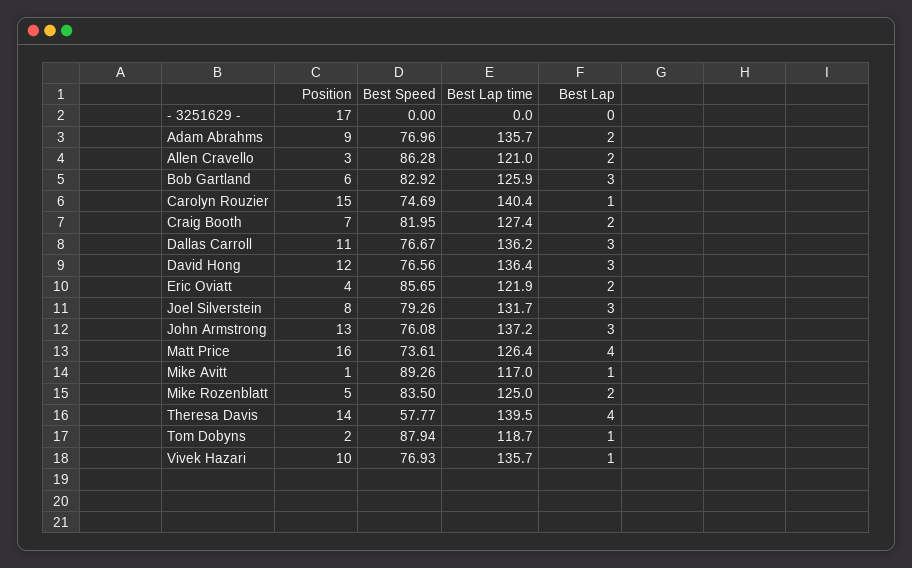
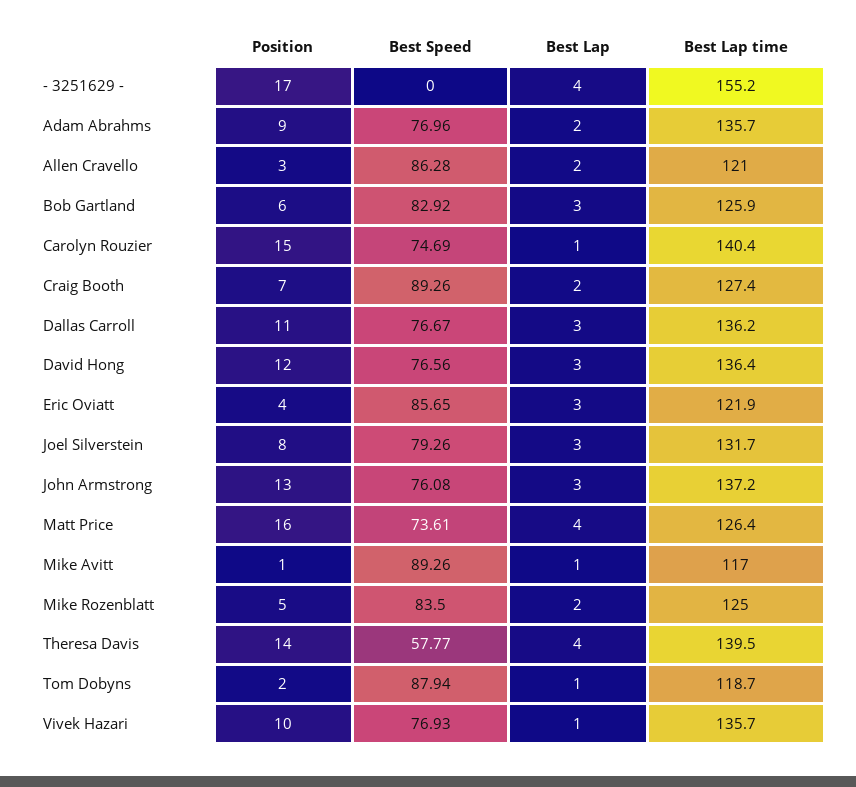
  {
    "Position": {
      "- 3251629 -": 17,
      "Adam Abrahms": 9,
      "Allen Cravello": 3,
      "Bob Gartland": 6,
      "Carolyn Rouzier": 15,
      "Craig Booth": 7,
      "Dallas Carroll": 11,
      "David Hong": 12,
      "Eric Oviatt": 4,
      "Joel Silverstein": 8,
      "John Armstrong": 13,
      "Matt Price": 16,
      "Mike Avitt": 1,
      "Mike Rozenblatt": 5,
      "Theresa Davis": 14,
      "Tom Dobyns": 2,
      "Vivek Hazari": 10
    },
    "Best Speed": {
      "- 3251629 -": 0,
      "Adam Abrahms": 76.96,
      "Allen Cravello": 86.28,
      "Bob Gartland": 82.92,
      "Carolyn Rouzier": 74.69,
-     "Craig Booth": 81.95,
+     "Craig Booth": 89.26,
      "Dallas Carroll": 76.67,
      "David Hong": 76.56,
      "Eric Oviatt": 85.65,
      "Joel Silverstein": 79.26,
      "John Armstrong": 76.08,
      "Matt Price": 73.61,
      "Mike Avitt": 89.26,
      "Mike Rozenblatt": 83.5,
      "Theresa Davis": 57.77,
      "Tom Dobyns": 87.94,
      "Vivek Hazari": 76.93
    },
    "Best Lap time": {
-     "- 3251629 -": 0,
+     "- 3251629 -": 155.2,
      "Adam Abrahms": 135.7,
      "Allen Cravello": 121,
      "Bob Gartland": 125.9,
      "Carolyn Rouzier": 140.4,
      "Craig Booth": 127.4,
      "Dallas Carroll": 136.2,
      "David Hong": 136.4,
      "Eric Oviatt": 121.9,
      "Joel Silverstein": 131.7,
      "John Armstrong": 137.2,
      "Matt Price": 126.4,
      "Mike Avitt": 117,
      "Mike Rozenblatt": 125,
      "Theresa Davis": 139.5,
      "Tom Dobyns": 118.7,
      "Vivek Hazari": 135.7
    },
    "Best Lap": {
-     "- 3251629 -": 0,
+     "- 3251629 -": 4,
      "Adam Abrahms": 2,
      "Allen Cravello": 2,
      "Bob Gartland": 3,
      "Carolyn Rouzier": 1,
      "Craig Booth": 2,
      "Dallas Carroll": 3,
      "David Hong": 3,
-     "Eric Oviatt": 2,
+     "Eric Oviatt": 3,
      "Joel Silverstein": 3,
      "John Armstrong": 3,
      "Matt Price": 4,
      "Mike Avitt": 1,
      "Mike Rozenblatt": 2,
      "Theresa Davis": 4,
      "Tom Dobyns": 1,
      "Vivek Hazari": 1
    }
  }

